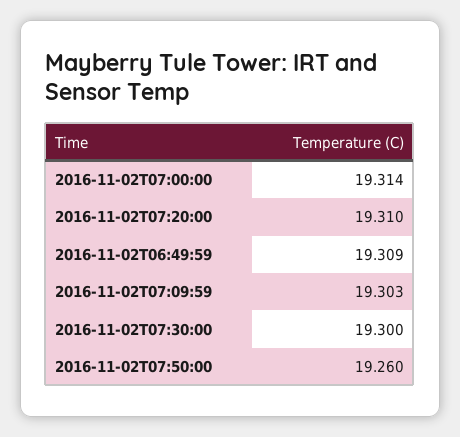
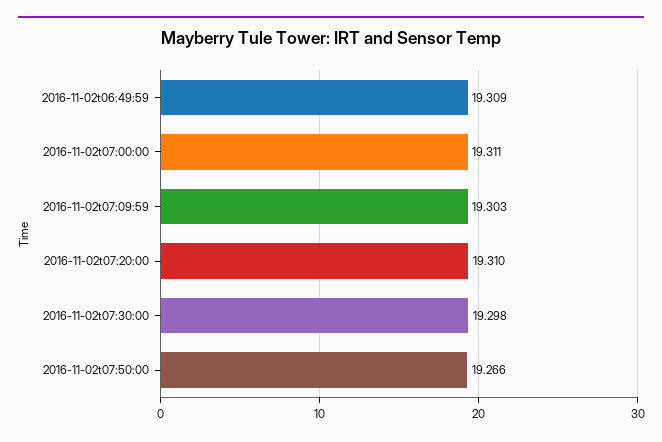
  {
-   "2016-11-02T07:00:00": 19.314,
+   "2016-11-02T07:00:00": 19.311,
    "2016-11-02T07:20:00": 19.31,
    "2016-11-02T06:49:59": 19.309,
    "2016-11-02T07:09:59": 19.303,
-   "2016-11-02T07:30:00": 19.3,
+   "2016-11-02T07:30:00": 19.298,
-   "2016-11-02T07:50:00": 19.26
+   "2016-11-02T07:50:00": 19.266
  }

